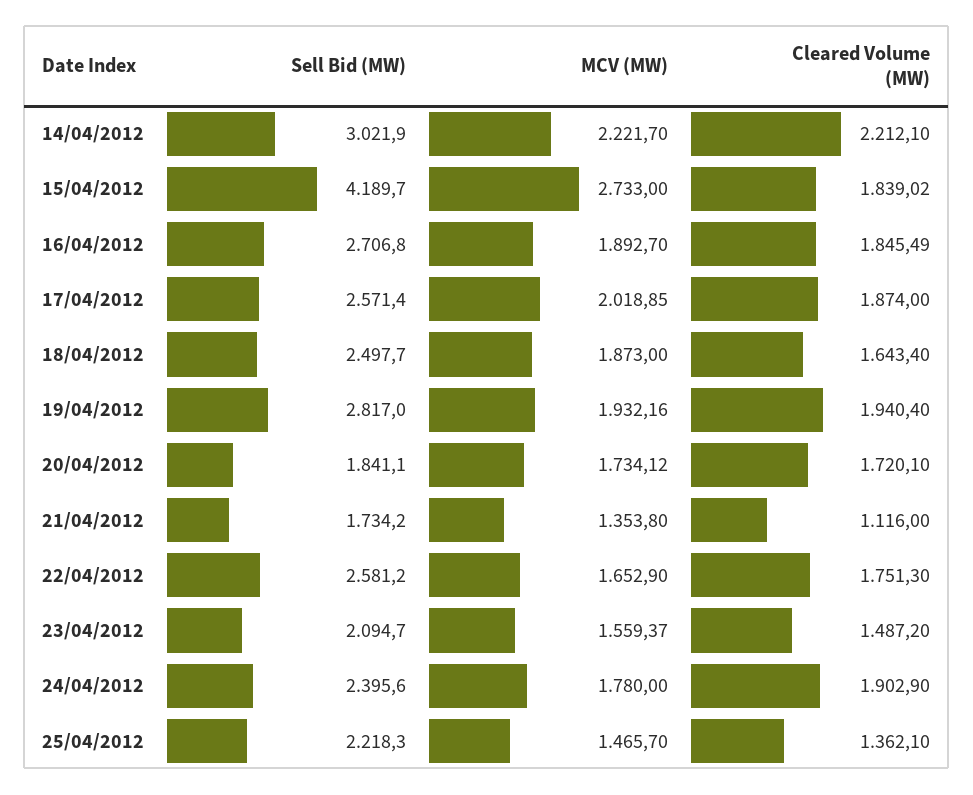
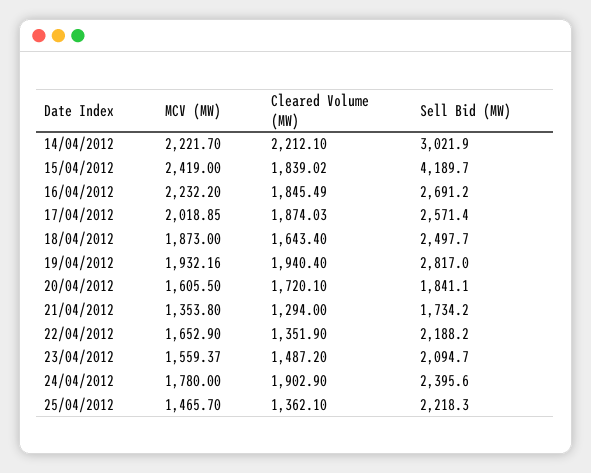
  {
    "Sell Bid (MW)": {
      "14/04/2012": 3021.9,
      "15/04/2012": 4189.7,
-     "16/04/2012": 2706.8,
+     "16/04/2012": 2691.2,
      "17/04/2012": 2571.4,
      "18/04/2012": 2497.7,
      "19/04/2012": 2817,
      "20/04/2012": 1841.1,
      "21/04/2012": 1734.2,
-     "22/04/2012": 2581.2,
+     "22/04/2012": 2188.2,
      "23/04/2012": 2094.7,
      "24/04/2012": 2395.6,
      "25/04/2012": 2218.3
    },
    "MCV (MW)": {
      "14/04/2012": 2221.7,
-     "15/04/2012": 2733,
+     "15/04/2012": 2419,
-     "16/04/2012": 1892.7,
+     "16/04/2012": 2232.2,
      "17/04/2012": 2018.85,
      "18/04/2012": 1873,
      "19/04/2012": 1932.16,
-     "20/04/2012": 1734.12,
+     "20/04/2012": 1605.5,
      "21/04/2012": 1353.8,
      "22/04/2012": 1652.9,
      "23/04/2012": 1559.37,
      "24/04/2012": 1780,
      "25/04/2012": 1465.7
    },
    "Cleared Volume (MW)": {
      "14/04/2012": 2212.1,
      "15/04/2012": 1839.02,
      "16/04/2012": 1845.49,
-     "17/04/2012": 1874,
+     "17/04/2012": 1874.03,
      "18/04/2012": 1643.4,
      "19/04/2012": 1940.4,
      "20/04/2012": 1720.1,
-     "21/04/2012": 1116,
+     "21/04/2012": 1294,
-     "22/04/2012": 1751.3,
+     "22/04/2012": 1351.9,
      "23/04/2012": 1487.2,
      "24/04/2012": 1902.9,
      "25/04/2012": 1362.1
    }
  }

